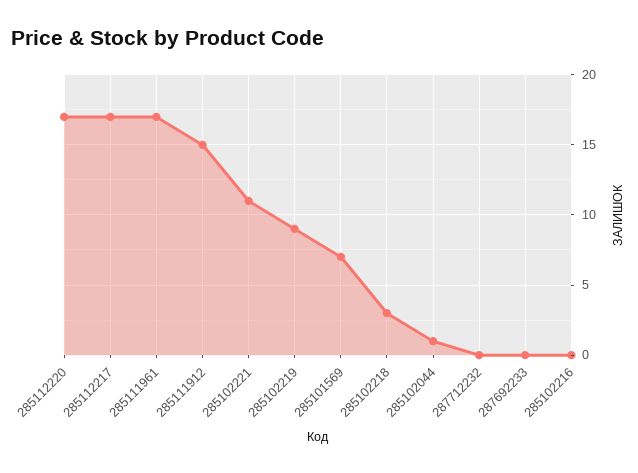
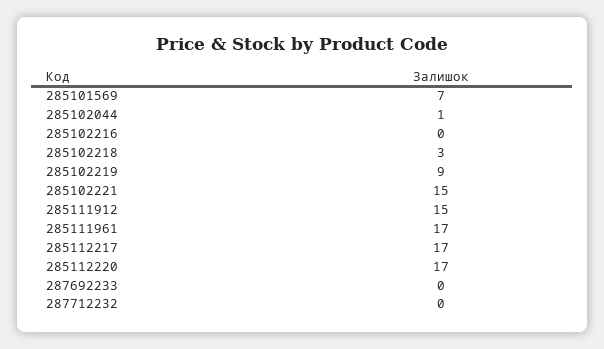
  {
    "285112220": 17,
    "285112217": 17,
    "285111961": 17,
    "285111912": 15,
-   "285102221": 11,
+   "285102221": 15,
    "285102219": 9,
    "285101569": 7,
    "285102218": 3,
    "285102044": 1,
    "287712232": 0,
    "287692233": 0,
    "285102216": 0
  }

